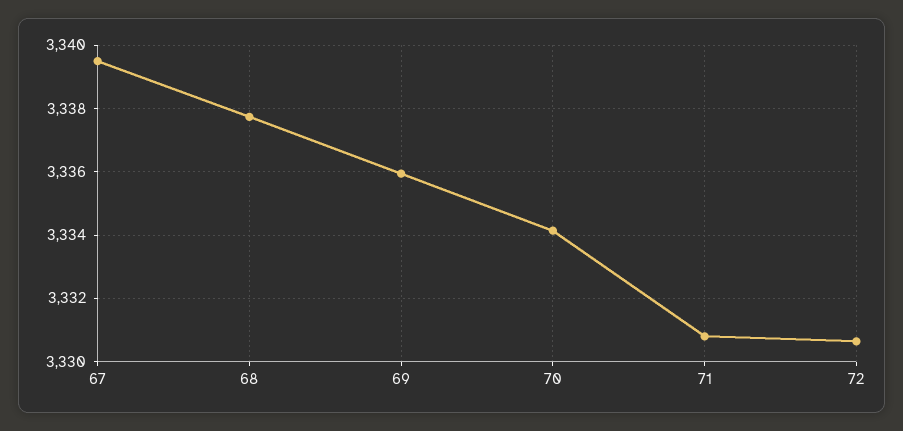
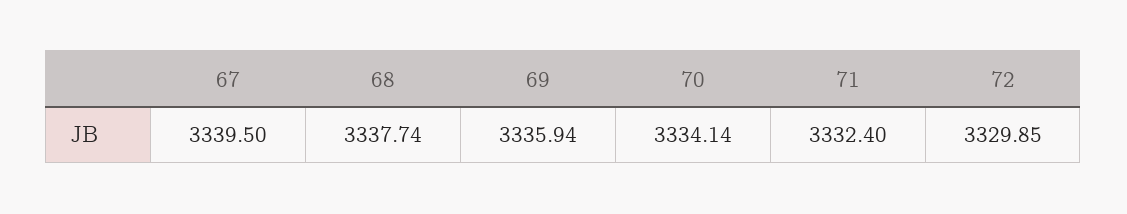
  {
    "67": 3339.5,
    "68": 3337.74,
    "69": 3335.94,
    "70": 3334.14,
-   "71": 3330.8,
+   "71": 3332.4,
-   "72": 3330.6
+   "72": 3329.85
  }

